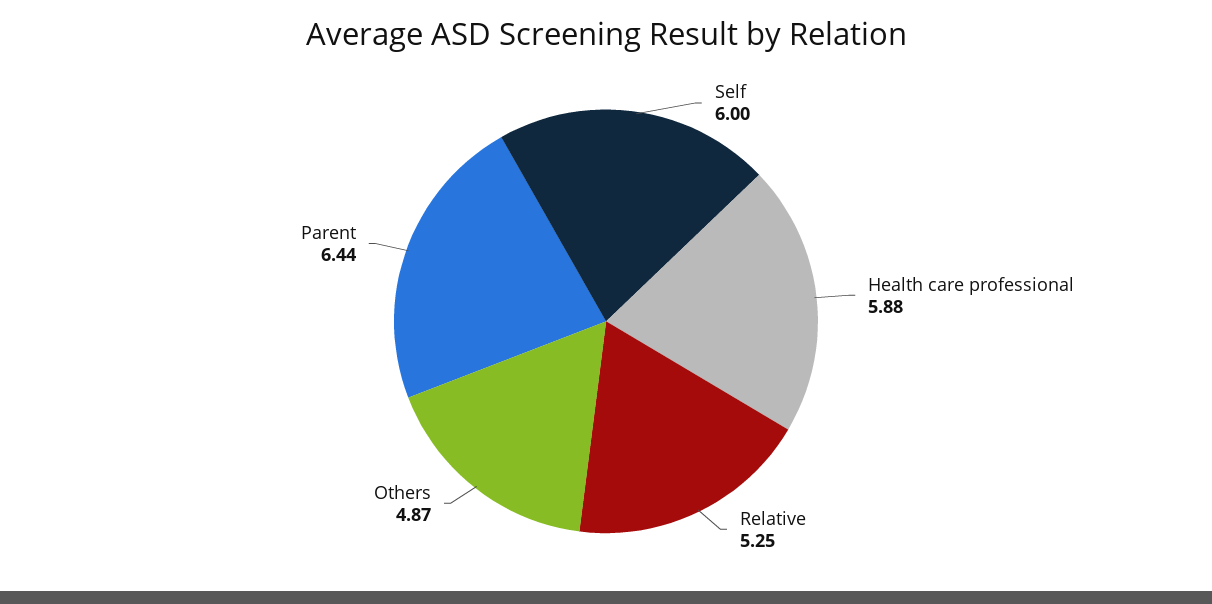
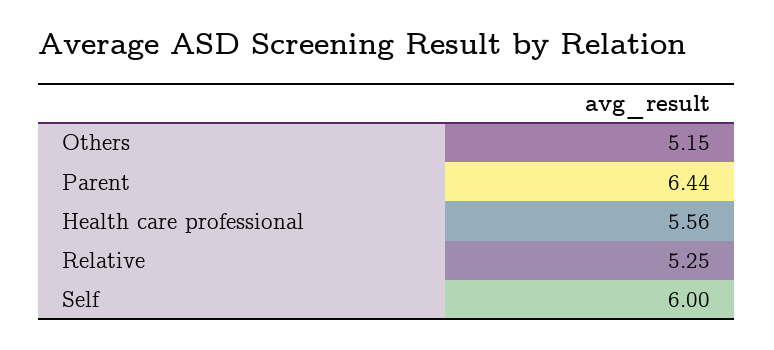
  {
    "Self": 6,
-   "Health care professional": 5.88,
+   "Health care professional": 5.56,
    "Relative": 5.25,
-   "Others": 4.87,
+   "Others": 5.15,
    "Parent": 6.44
  }

